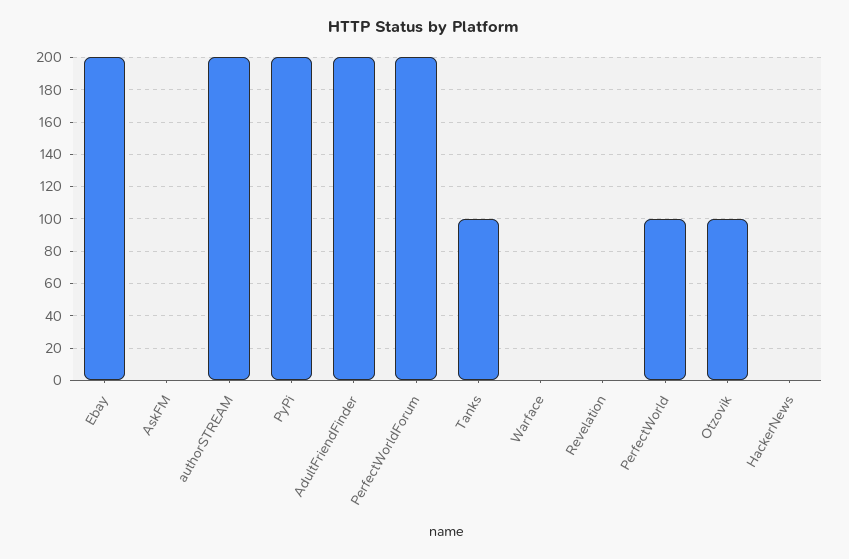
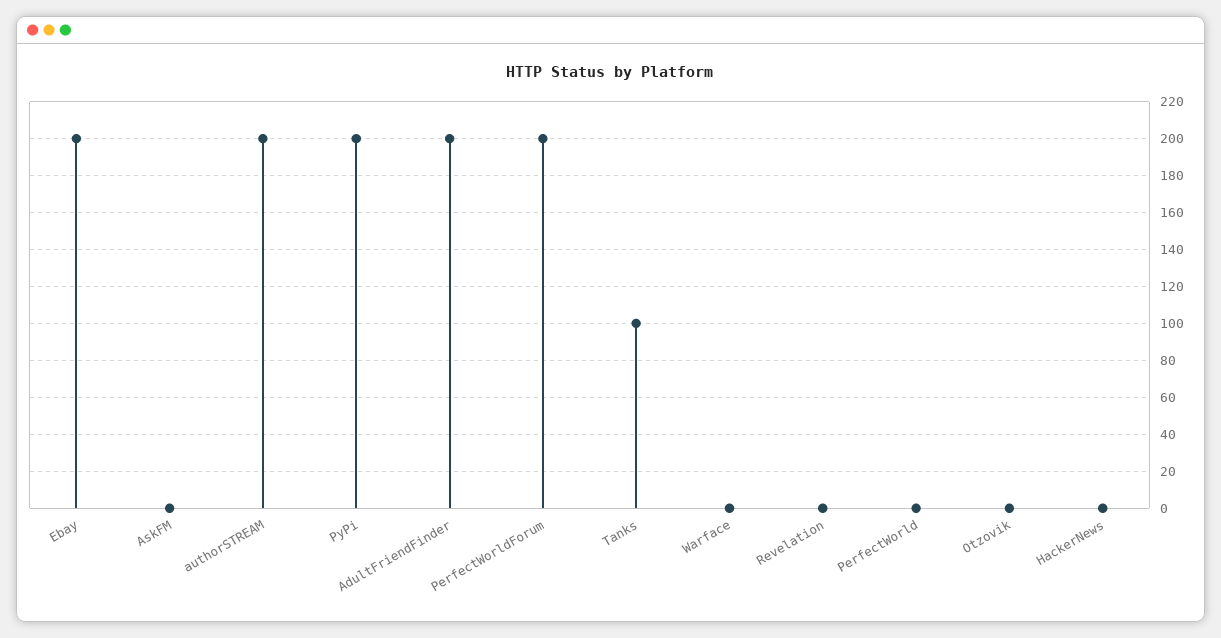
  {
    "Ebay": 200,
    "AskFM": 0,
    "authorSTREAM": 200,
    "PyPi": 200,
    "AdultFriendFinder": 200,
    "PerfectWorldForum": 200,
    "Tanks": 100,
    "Warface": 0,
    "Revelation": 0,
-   "PerfectWorld": 100,
+   "PerfectWorld": 0,
-   "Otzovik": 100,
+   "Otzovik": 0,
    "HackerNews": 0
  }

